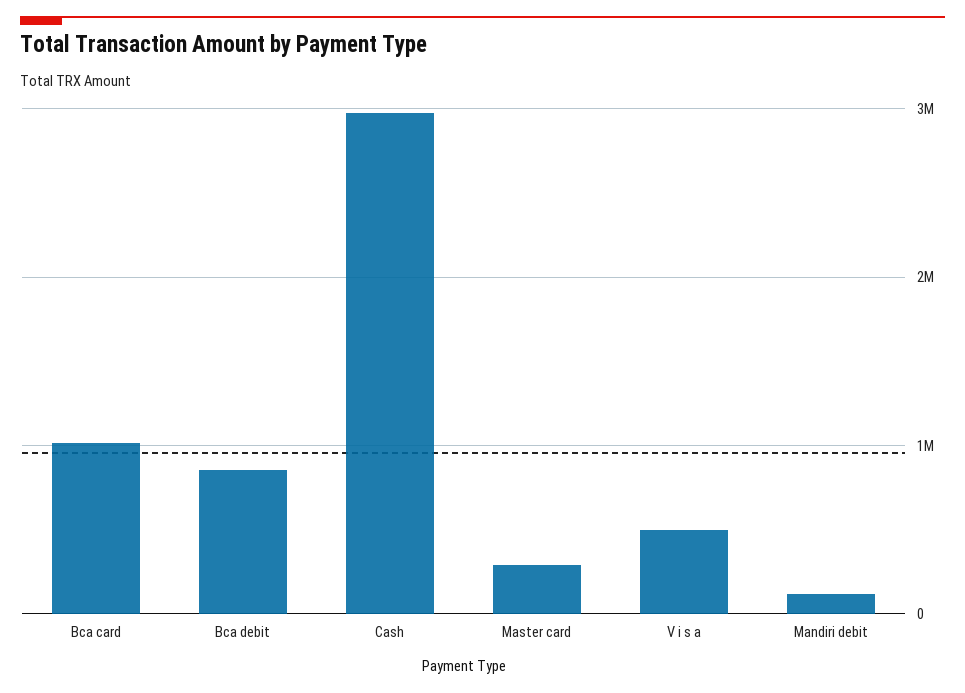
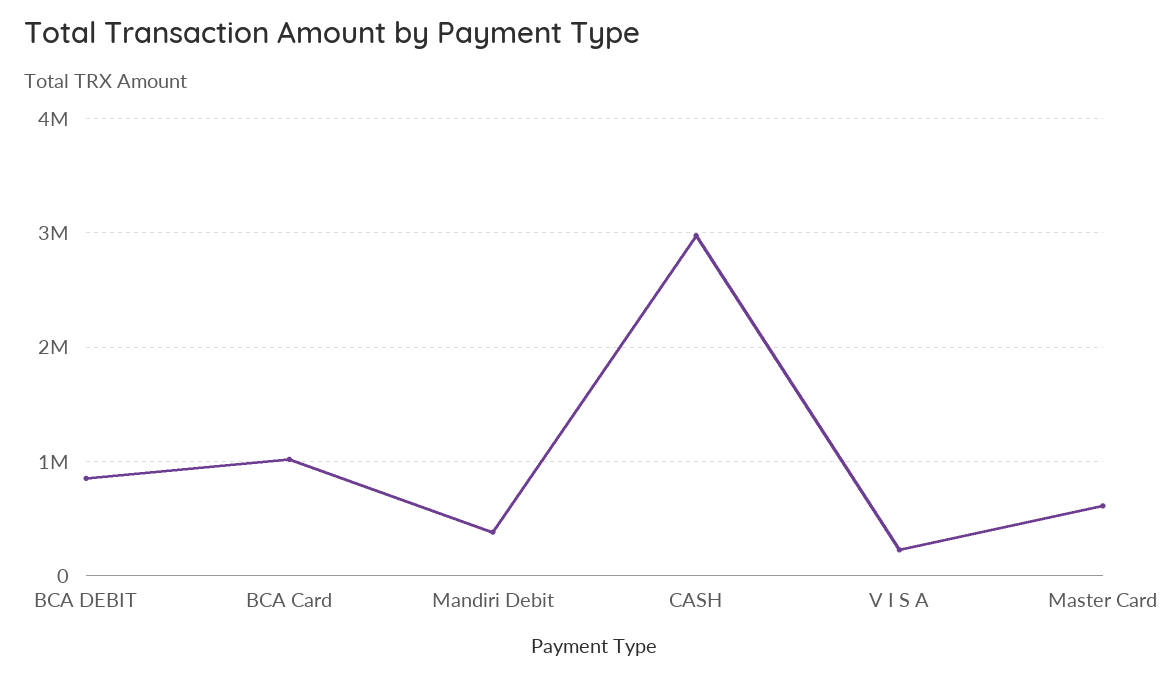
  {
    "Bca card": 1000000,
    "Bca debit": 900000,
    "Cash": 3000000,
-   "Master card": 300000,
+   "Master card": 600000,
-   "V i s a": 500000,
+   "V i s a": 200000,
-   "Mandiri debit": 100000
+   "Mandiri debit": 400000
  }

